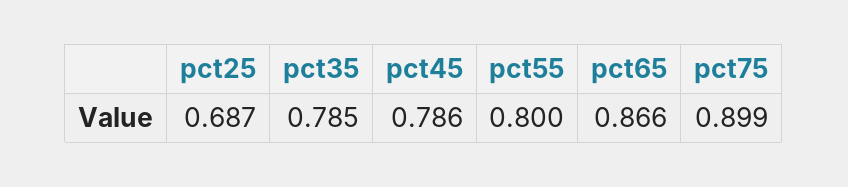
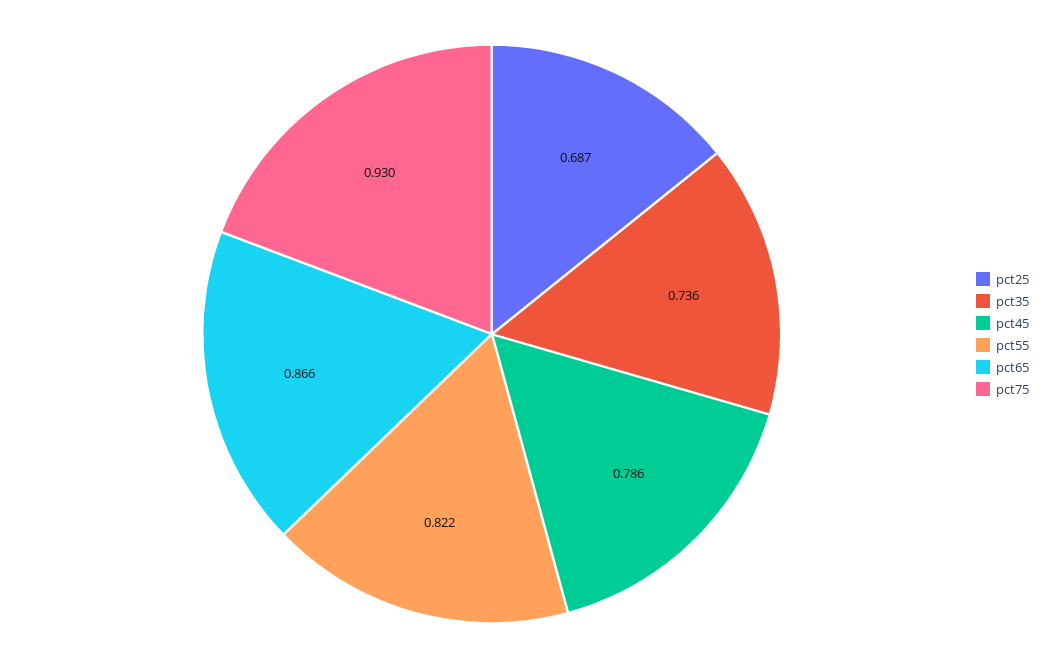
  {
    "pct25": 0.687,
-   "pct35": 0.785,
+   "pct35": 0.736,
    "pct45": 0.786,
-   "pct55": 0.8,
+   "pct55": 0.822,
    "pct65": 0.866,
-   "pct75": 0.899
+   "pct75": 0.93
  }

